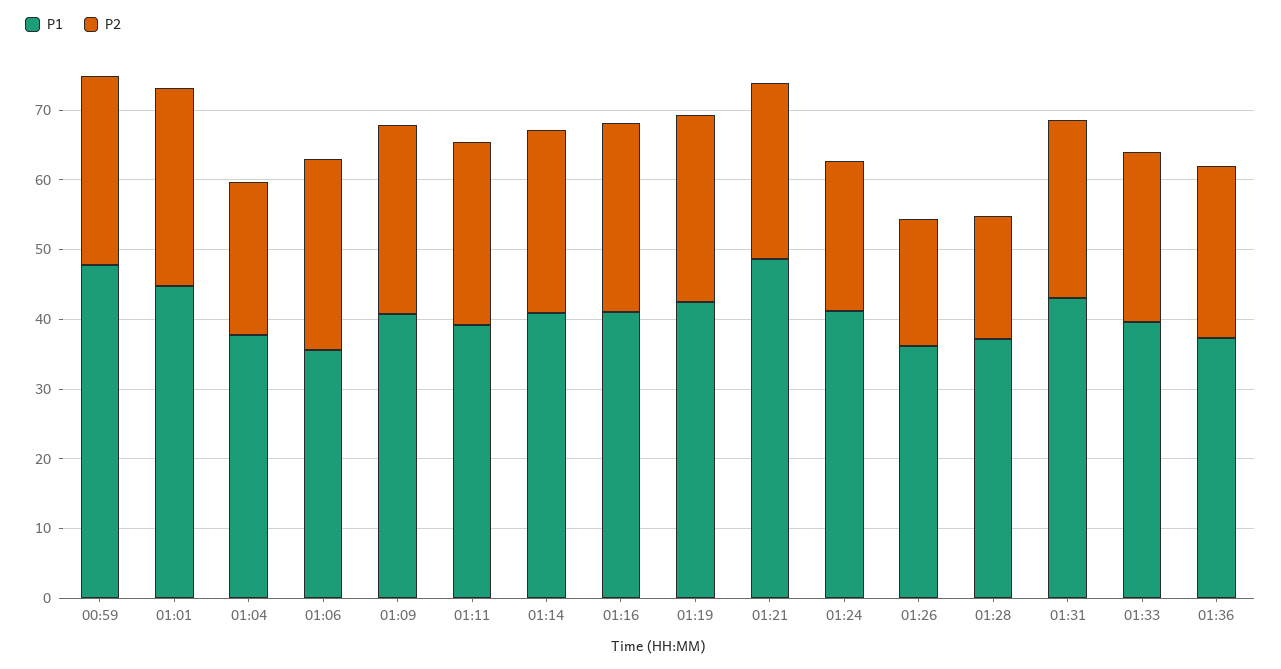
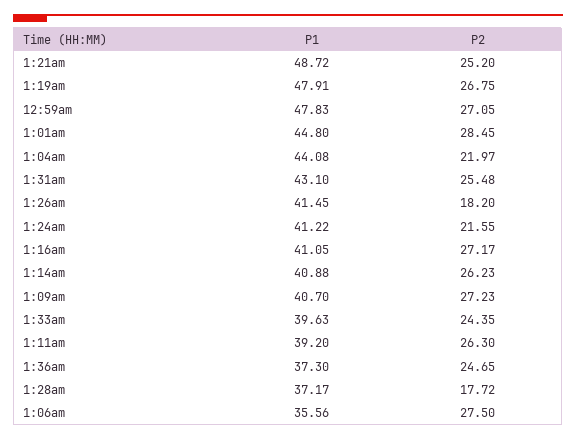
  {
    "P1": {
      "00:59": 47.83,
      "01:01": 44.8,
-     "01:04": 38,
+     "01:04": 44.08,
      "01:06": 35.56,
      "01:09": 40.7,
      "01:11": 39.2,
      "01:14": 40.88,
      "01:16": 41.05,
-     "01:19": 42,
+     "01:19": 47.91,
      "01:21": 48.72,
      "01:24": 41.22,
-     "01:26": 36,
+     "01:26": 41.45,
      "01:28": 37.17,
      "01:31": 43.1,
      "01:33": 39.63,
      "01:36": 37.3
    },
    "P2": {
      "00:59": 27.05,
      "01:01": 28.45,
      "01:04": 21.97,
      "01:06": 27.5,
      "01:09": 27.23,
      "01:11": 26.3,
      "01:14": 26.23,
      "01:16": 27.17,
      "01:19": 26.75,
      "01:21": 25.2,
      "01:24": 21.55,
      "01:26": 18.2,
      "01:28": 17.72,
      "01:31": 25.48,
      "01:33": 24.35,
      "01:36": 24.65
    }
  }

